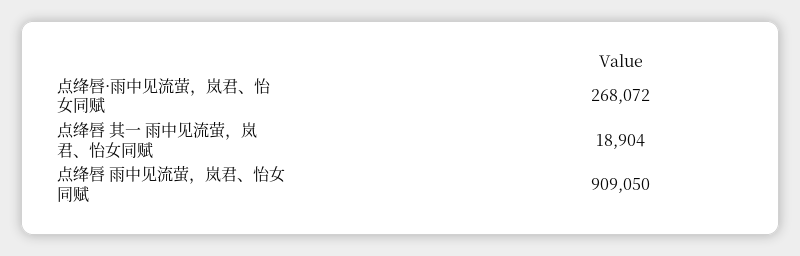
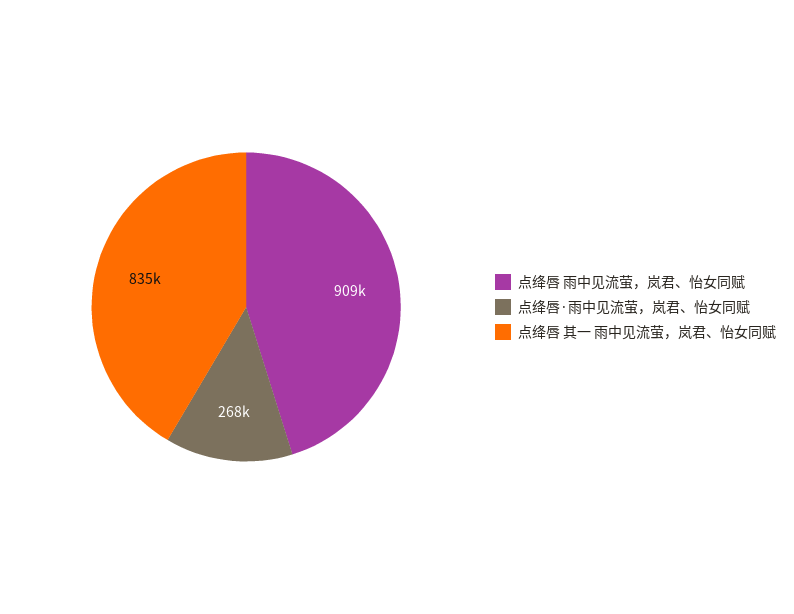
  {
    "点绛唇·雨中见流萤，岚君、怡女同赋": 268072,
-   "点绛唇 其一 雨中见流萤，岚君、怡女同赋": 18904,
+   "点绛唇 其一 雨中见流萤，岚君、怡女同赋": 835000,
    "点绛唇 雨中见流萤，岚君、怡女同赋": 909050
  }

